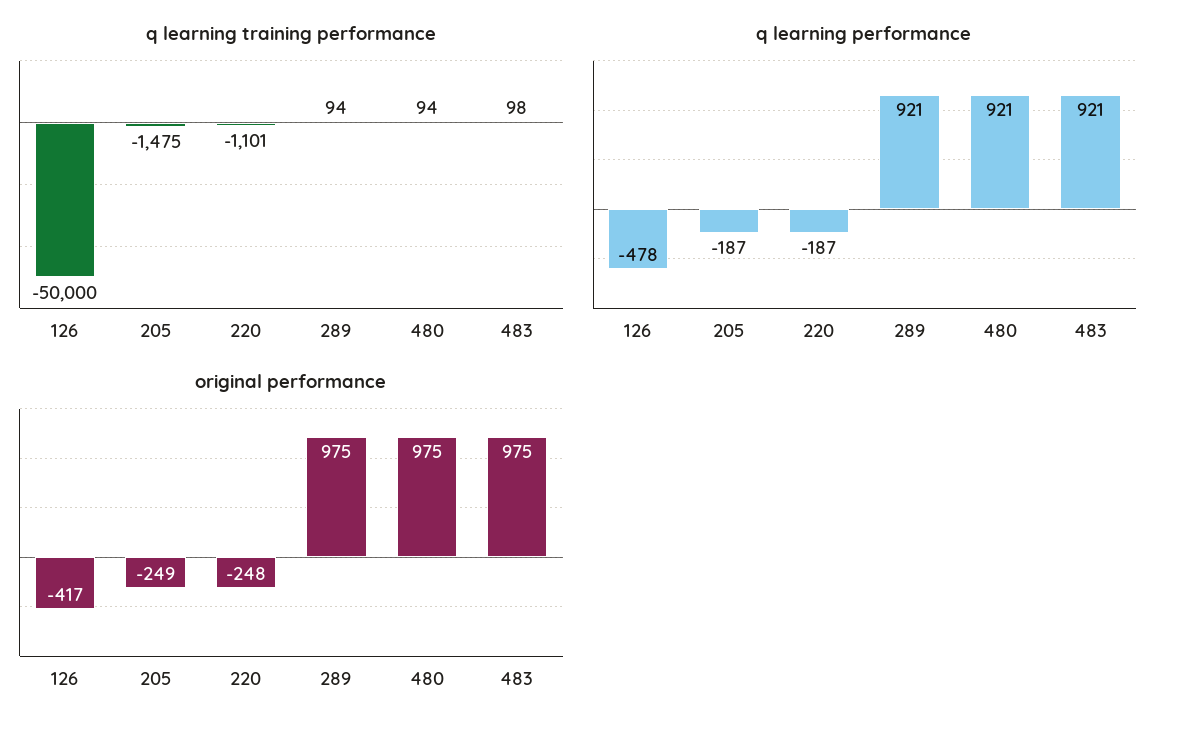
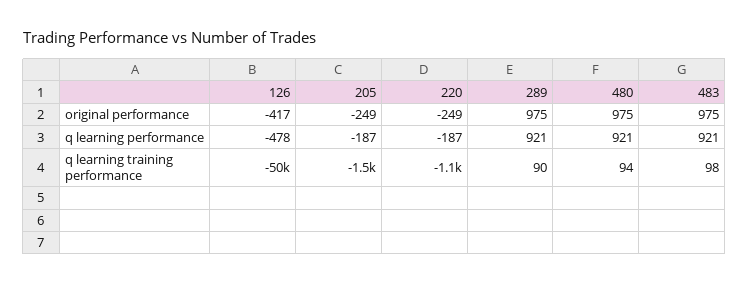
  {
    "q learning training performance": {
      "126": -50000,
      "205": -1475,
      "220": -1101,
-     "289": 94,
+     "289": 90,
      "480": 94,
      "483": 98
    },
    "q learning performance": {
      "126": -478,
      "205": -187,
      "220": -187,
      "289": 921,
      "480": 921,
      "483": 921
    },
    "original performance": {
      "126": -417,
      "205": -249,
-     "220": -248,
+     "220": -249,
      "289": 975,
      "480": 975,
      "483": 975
    }
  }

